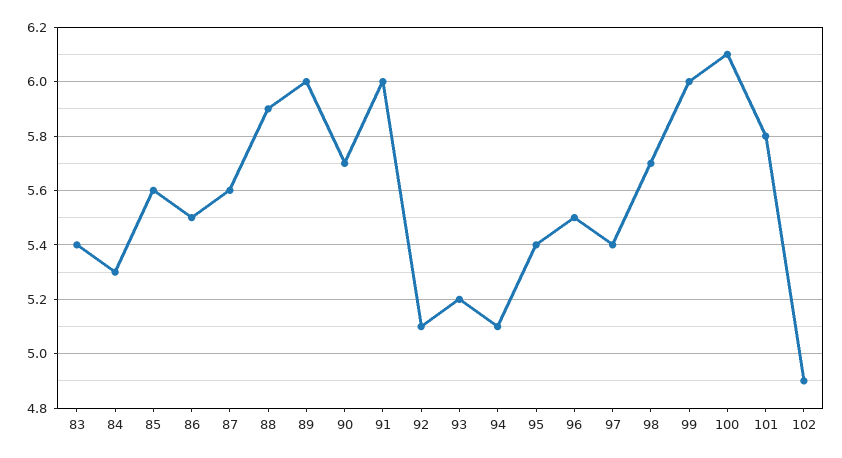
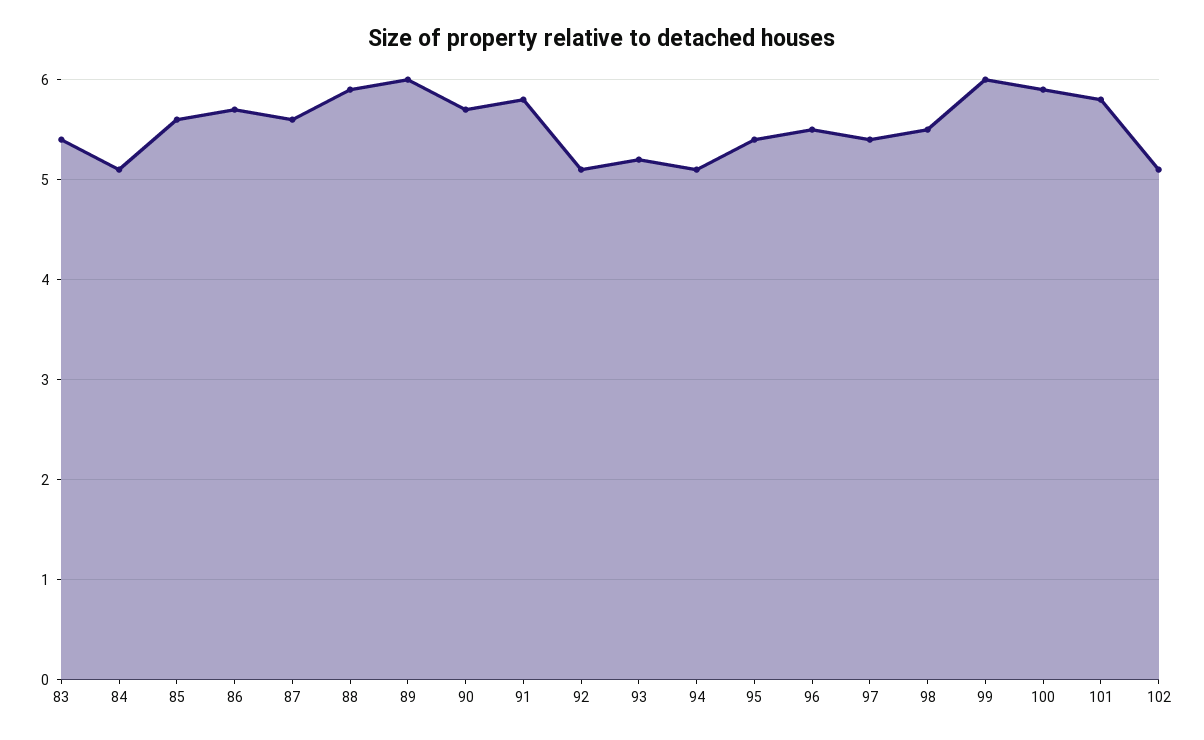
  {
    "83": 5.4,
-   "84": 5.3,
+   "84": 5.1,
    "85": 5.6,
-   "86": 5.5,
+   "86": 5.7,
    "87": 5.6,
    "88": 5.9,
    "89": 6,
    "90": 5.7,
-   "91": 6,
+   "91": 5.8,
    "92": 5.1,
    "93": 5.2,
    "94": 5.1,
    "95": 5.4,
    "96": 5.5,
    "97": 5.4,
-   "98": 5.7,
+   "98": 5.5,
    "99": 6,
-   "100": 6.1,
+   "100": 5.9,
    "101": 5.8,
-   "102": 4.9
+   "102": 5.1
  }

